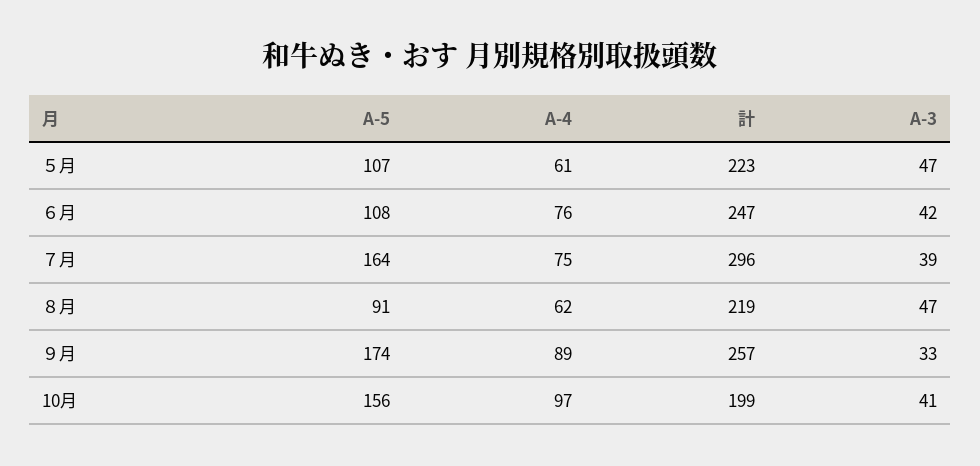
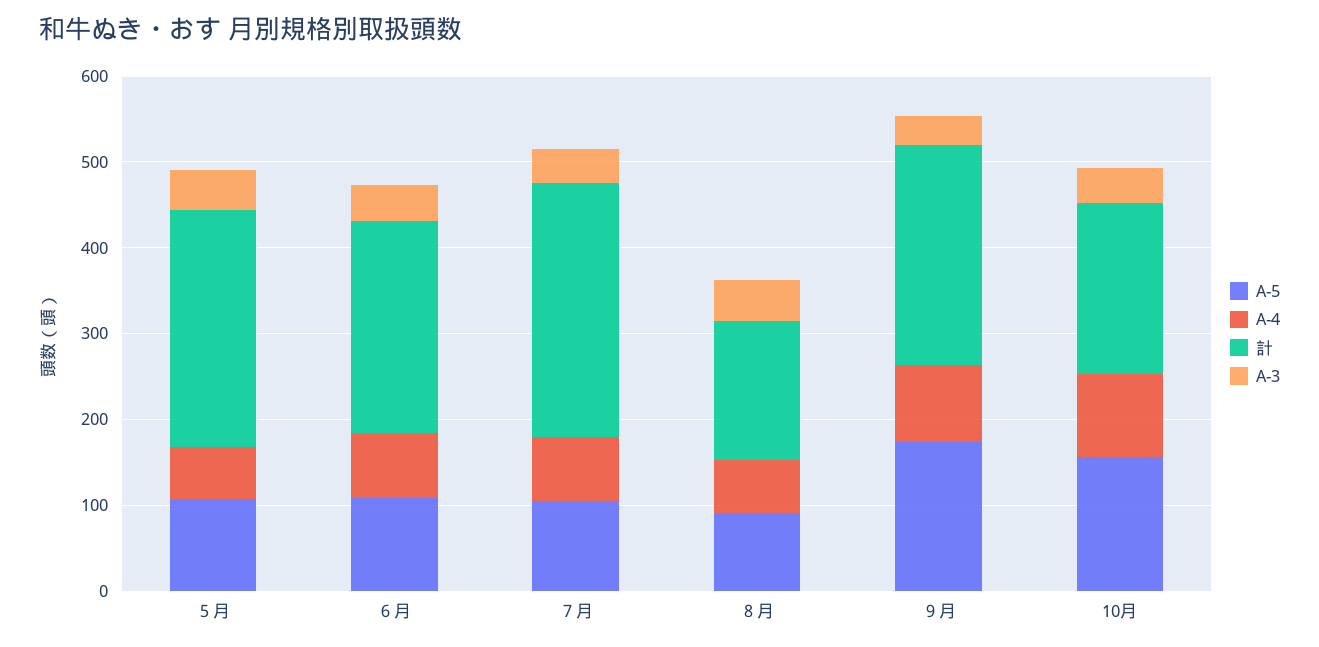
  {
    "A-5": {
      "５月": 107,
      "６月": 108,
-     "７月": 164,
+     "７月": 100,
      "８月": 91,
      "９月": 174,
      "10月": 156
    },
    "A-4": {
      "５月": 61,
      "６月": 76,
      "７月": 75,
      "８月": 62,
      "９月": 89,
      "10月": 97
    },
    "計": {
-     "５月": 223,
+     "５月": 280,
      "６月": 247,
      "７月": 296,
-     "８月": 219,
+     "８月": 160,
      "９月": 257,
      "10月": 199
    },
    "A-3": {
      "５月": 47,
      "６月": 42,
      "７月": 39,
      "８月": 47,
      "９月": 33,
      "10月": 41
    }
  }

